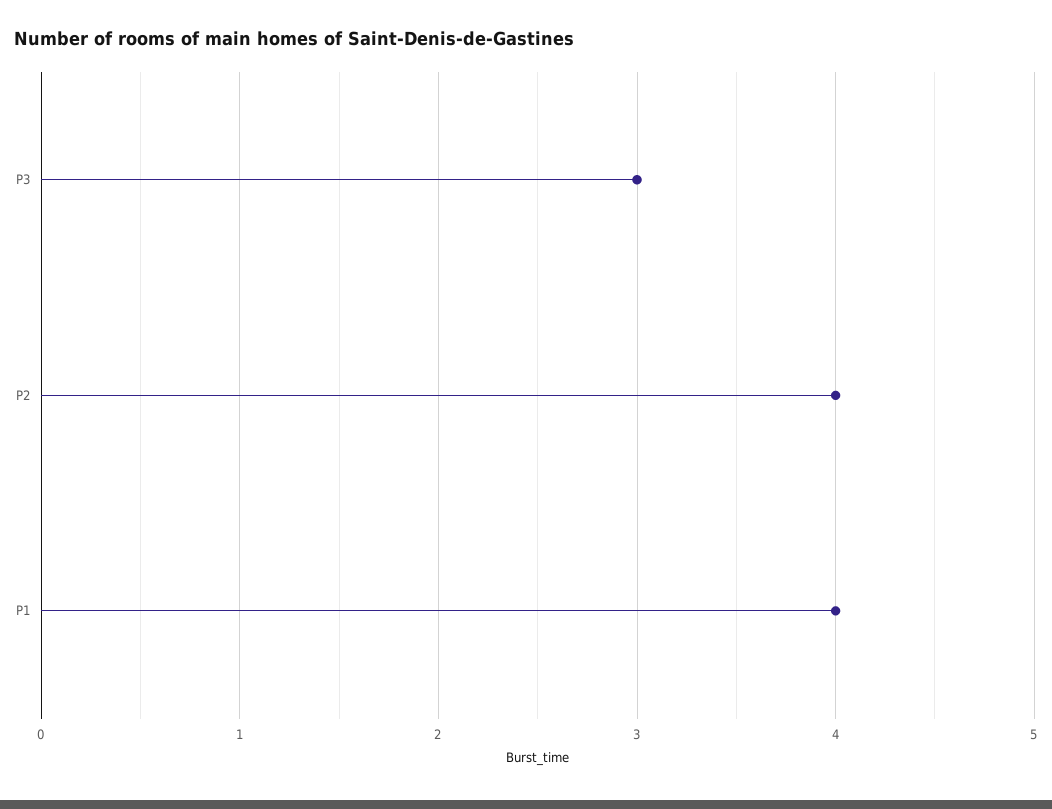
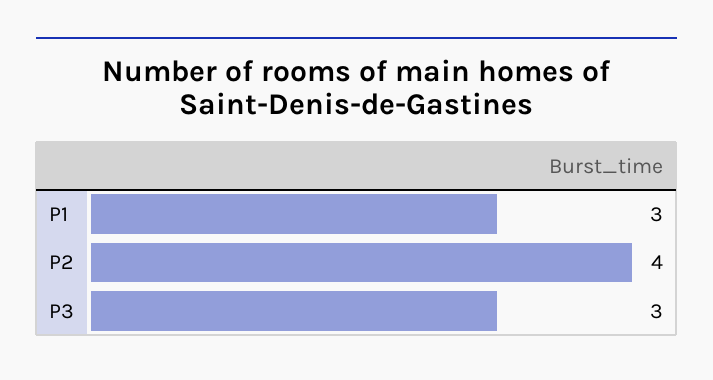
  {
    "P3": 3,
    "P2": 4,
-   "P1": 4
+   "P1": 3
  }

